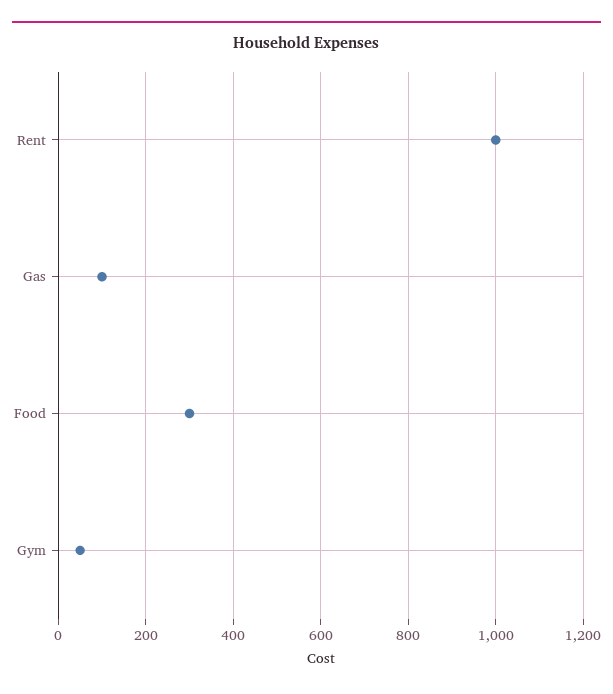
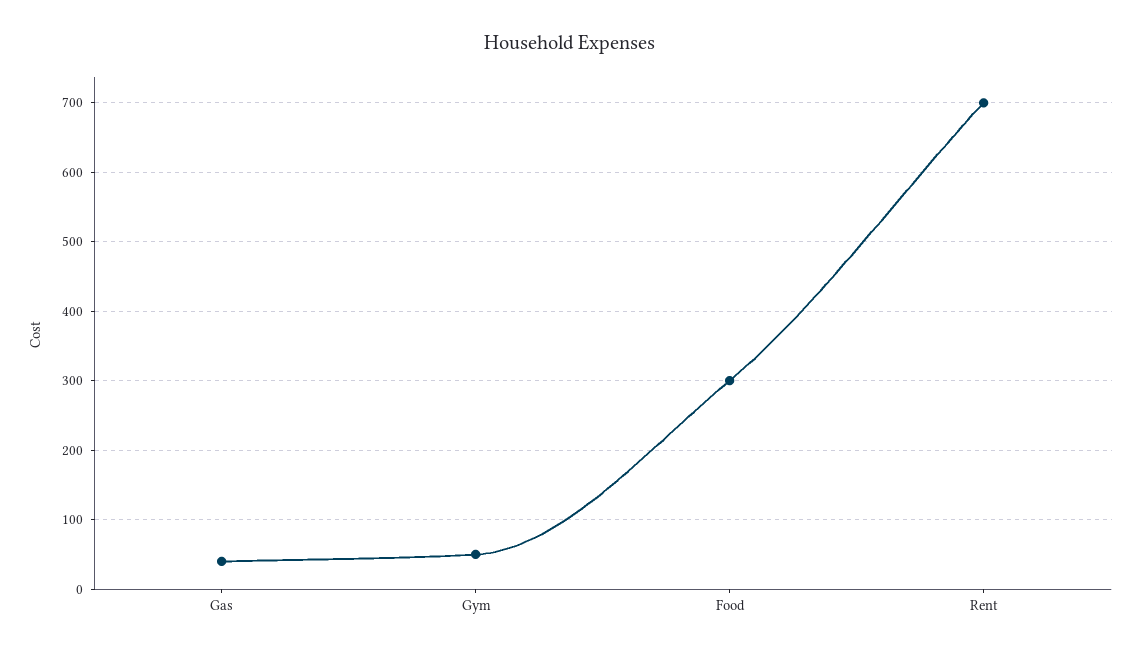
  {
-   "Rent": 1000,
+   "Rent": 700,
-   "Gas": 100,
+   "Gas": 40,
    "Food": 300,
    "Gym": 50
  }

